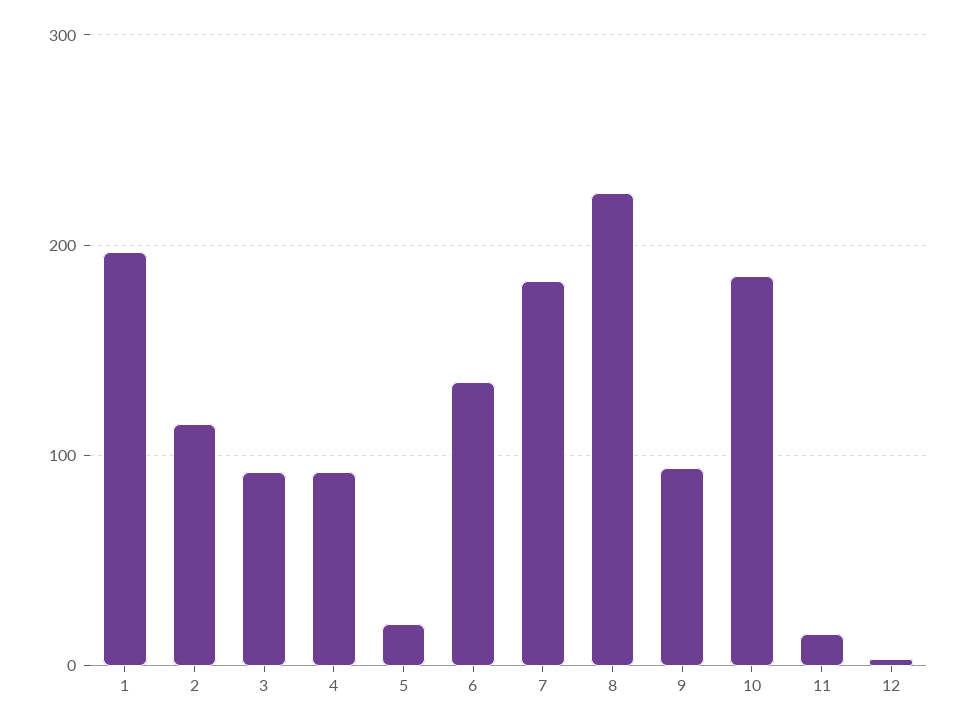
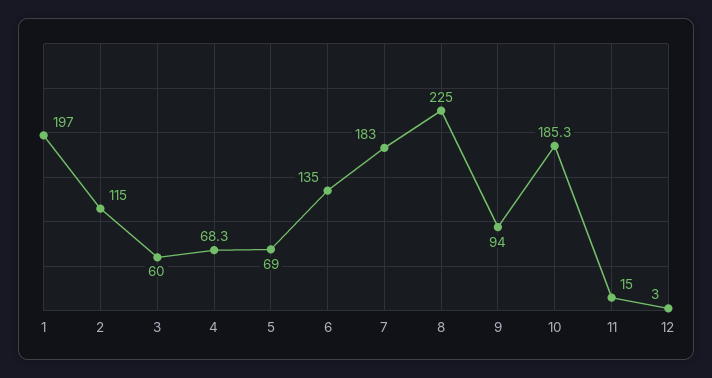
  {
    "1": 197,
    "2": 115,
-   "3": 90,
+   "3": 60,
-   "4": 90,
+   "4": 68.3,
-   "5": 20,
+   "5": 69,
    "6": 135,
    "7": 183,
    "8": 225,
    "9": 94,
    "10": 185.3,
    "11": 15,
    "12": 3
  }

